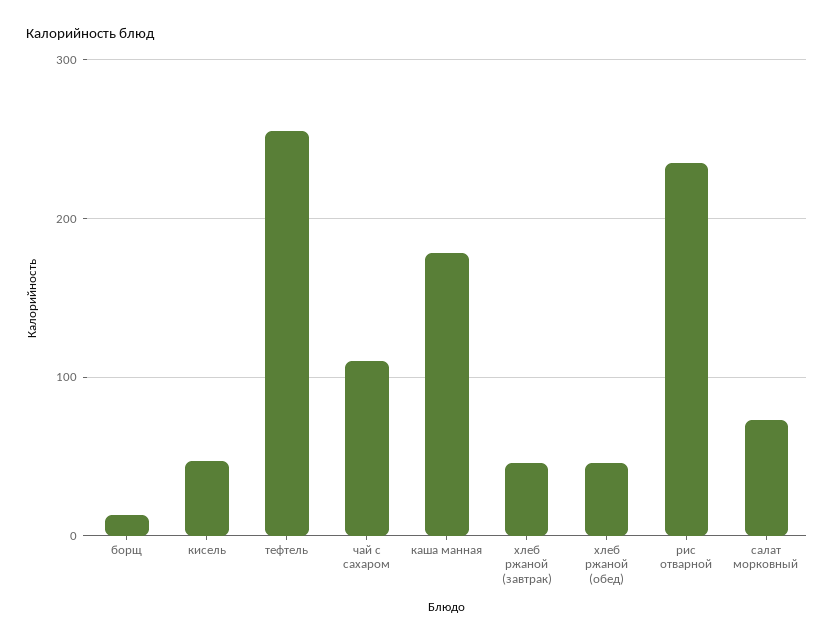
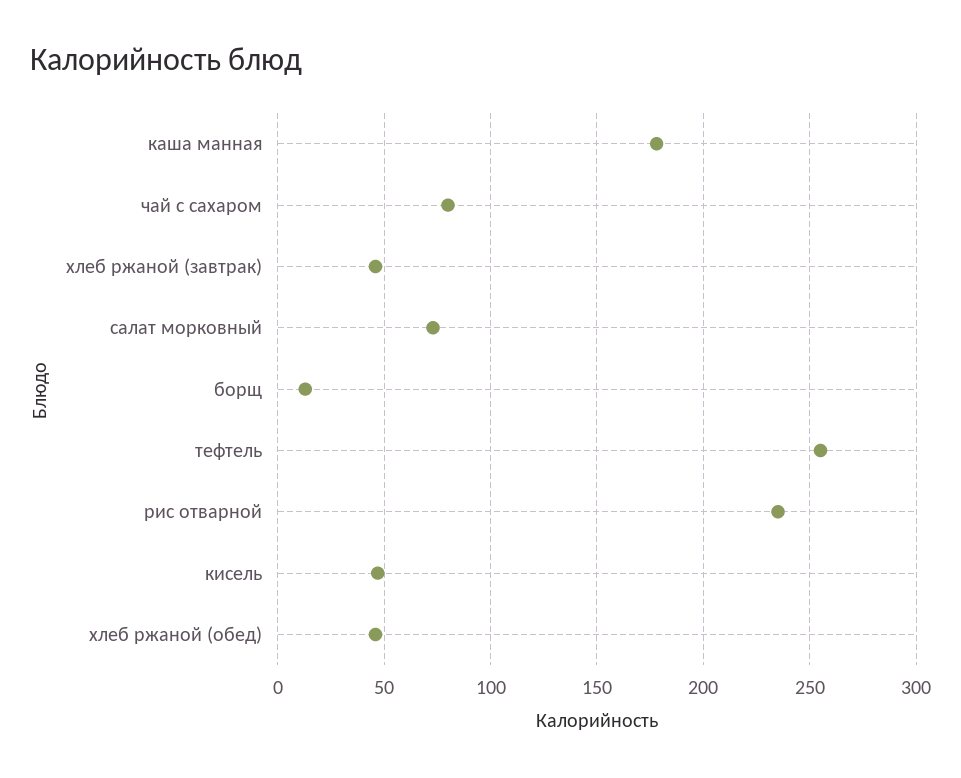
  {
    "борщ": 15,
    "кисель": 45,
    "тефтель": 255,
-   "чай с сахаром": 110,
+   "чай с сахаром": 80,
    "каша манная": 180,
    "хлеб ржаной (завтрак)": 45,
    "хлеб ржаной (обед)": 45,
    "рис отварной": 235,
    "салат морковный": 75
  }

